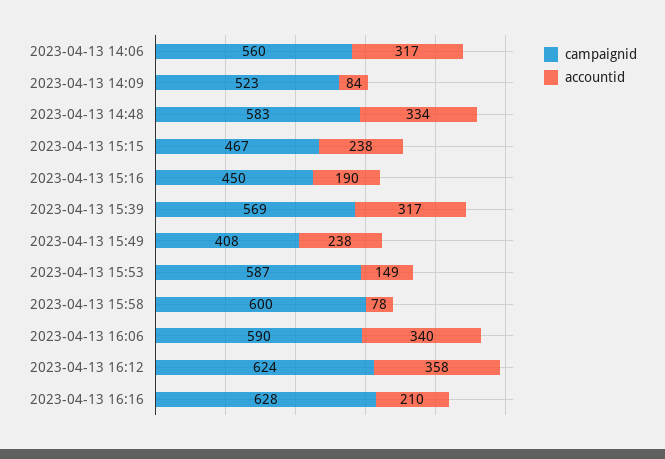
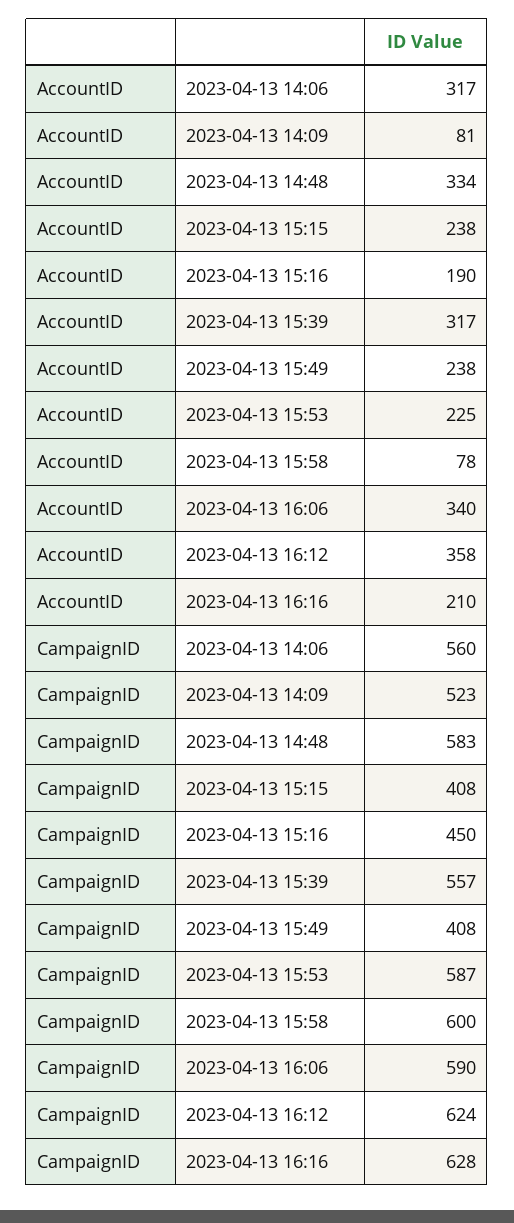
  {
    "campaignid": {
      "2023-04-13 14:06": 560,
      "2023-04-13 14:09": 523,
      "2023-04-13 14:48": 583,
-     "2023-04-13 15:15": 467,
+     "2023-04-13 15:15": 408,
      "2023-04-13 15:16": 450,
-     "2023-04-13 15:39": 569,
+     "2023-04-13 15:39": 557,
      "2023-04-13 15:49": 408,
      "2023-04-13 15:53": 587,
      "2023-04-13 15:58": 600,
      "2023-04-13 16:06": 590,
      "2023-04-13 16:12": 624,
      "2023-04-13 16:16": 628
    },
    "accountid": {
      "2023-04-13 14:06": 317,
-     "2023-04-13 14:09": 84,
+     "2023-04-13 14:09": 81,
      "2023-04-13 14:48": 334,
      "2023-04-13 15:15": 238,
      "2023-04-13 15:16": 190,
      "2023-04-13 15:39": 317,
      "2023-04-13 15:49": 238,
-     "2023-04-13 15:53": 149,
+     "2023-04-13 15:53": 225,
      "2023-04-13 15:58": 78,
      "2023-04-13 16:06": 340,
      "2023-04-13 16:12": 358,
      "2023-04-13 16:16": 210
    }
  }

